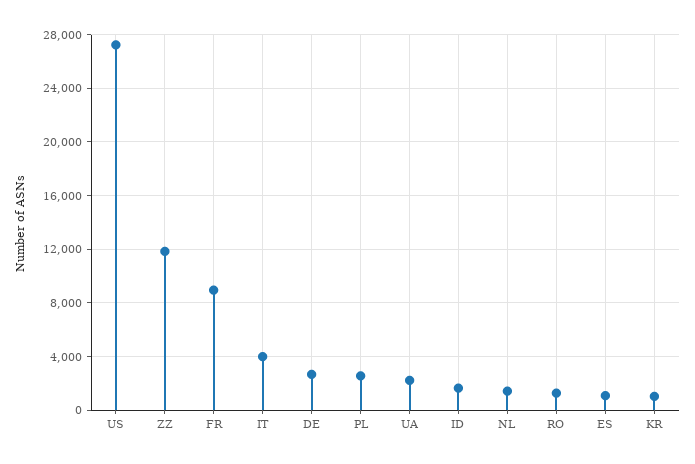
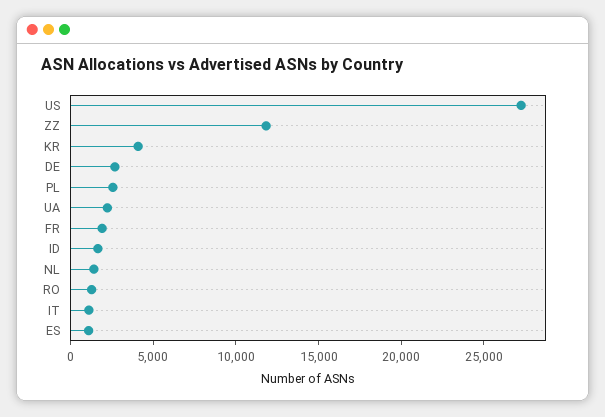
  {
    "US": 27000,
    "ZZ": 12000,
-   "FR": 9000,
+   "FR": 2000,
-   "IT": 4000,
+   "IT": 1000,
    "DE": 2500,
    "PL": 2500,
    "UA": 2000,
    "ID": 1500,
    "NL": 1500,
    "RO": 1500,
    "ES": 1000,
-   "KR": 1000
+   "KR": 4000
  }

